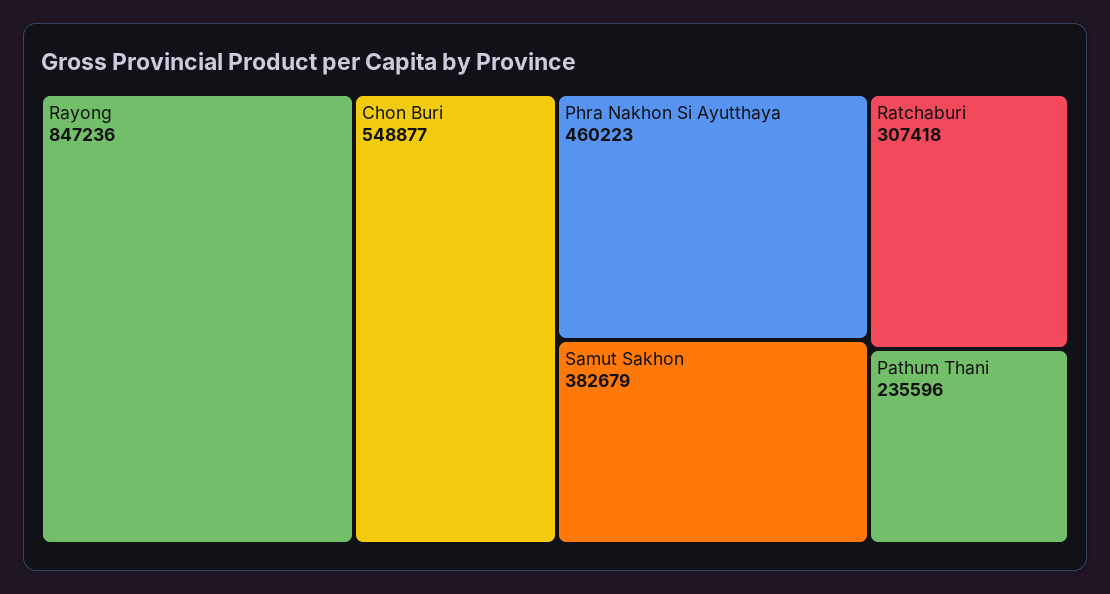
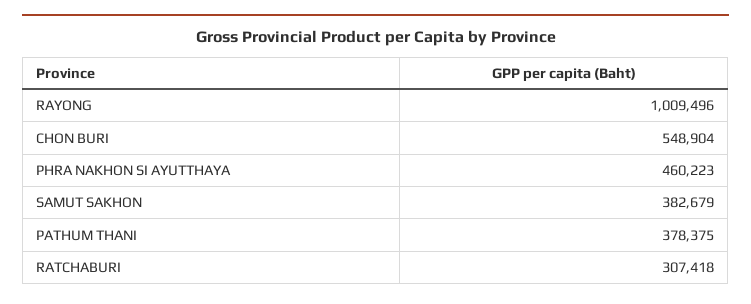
  {
-   "Rayong": 847236,
+   "Rayong": 1009496,
-   "Chon Buri": 548877,
+   "Chon Buri": 548904,
    "Phra Nakhon Si Ayutthaya": 460223,
    "Samut Sakhon": 382679,
    "Ratchaburi": 307418,
-   "Pathum Thani": 235596
+   "Pathum Thani": 378375
  }

